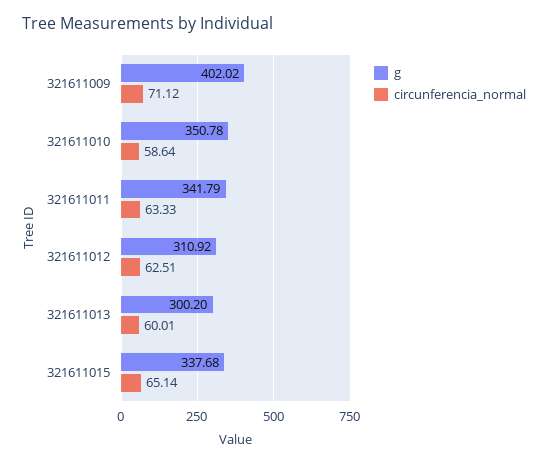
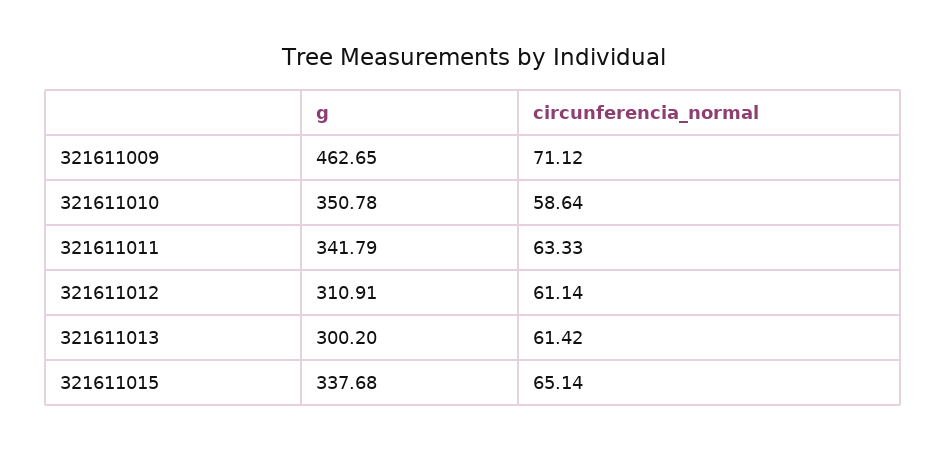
  {
    "g": {
-     "321611009": 402.02,
+     "321611009": 462.65,
      "321611010": 350.78,
      "321611011": 341.79,
-     "321611012": 310.92,
+     "321611012": 310.91,
      "321611013": 300.2,
      "321611015": 337.68
    },
    "circunferencia_normal": {
      "321611009": 71.12,
      "321611010": 58.64,
      "321611011": 63.33,
-     "321611012": 62.51,
+     "321611012": 61.14,
-     "321611013": 60.01,
+     "321611013": 61.42,
      "321611015": 65.14
    }
  }

